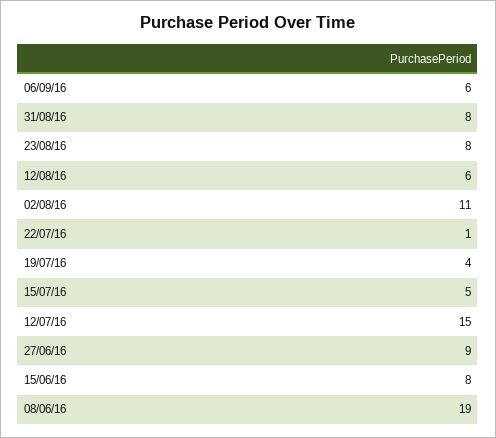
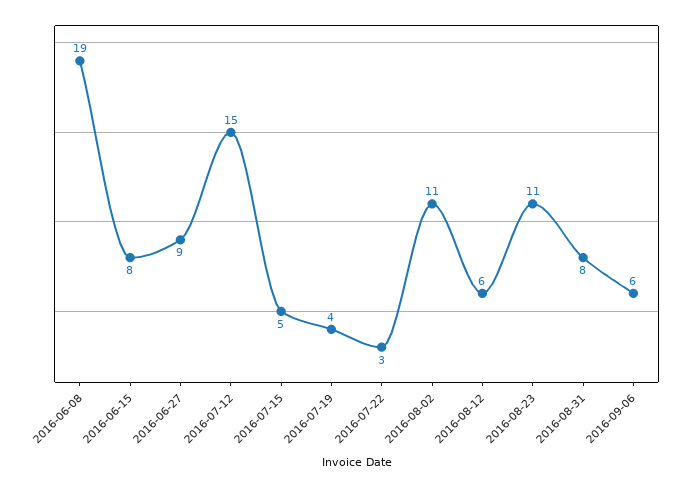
  {
    "06/09/16": 6,
    "31/08/16": 8,
-   "23/08/16": 8,
+   "23/08/16": 11,
    "12/08/16": 6,
    "02/08/16": 11,
-   "22/07/16": 1,
+   "22/07/16": 3,
    "19/07/16": 4,
    "15/07/16": 5,
    "12/07/16": 15,
    "27/06/16": 9,
    "15/06/16": 8,
    "08/06/16": 19
  }

